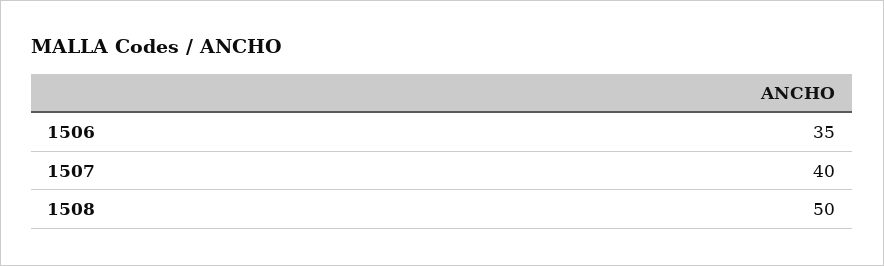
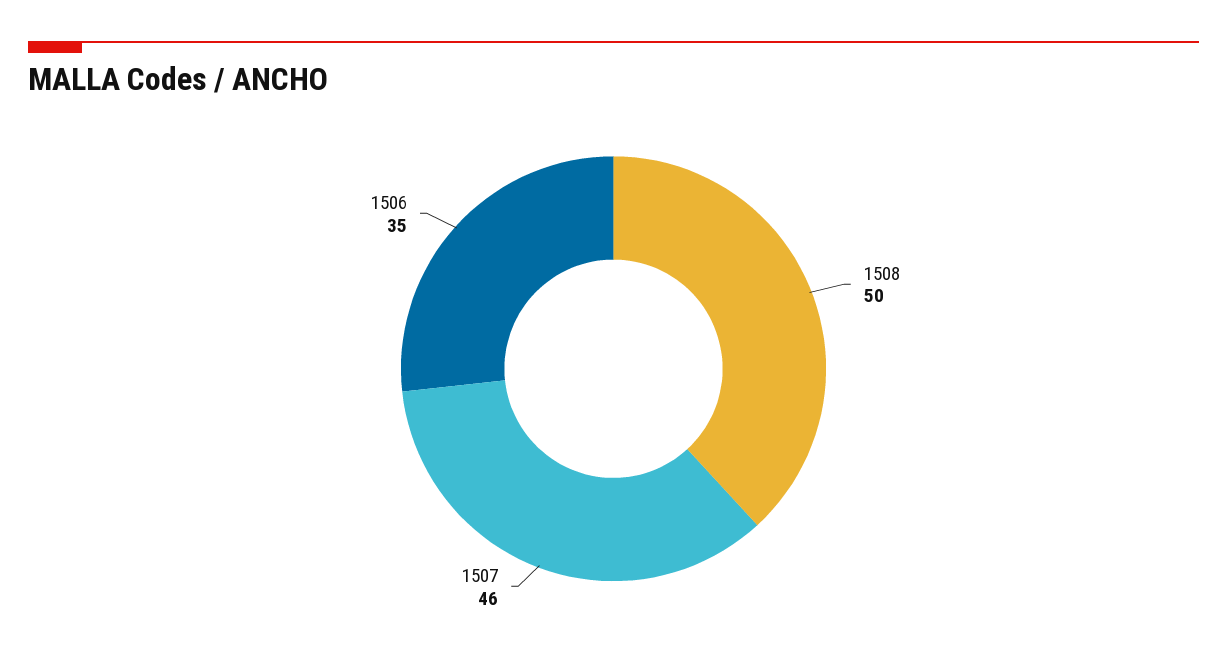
  {
    "1506": 35,
-   "1507": 40,
+   "1507": 46,
    "1508": 50
  }

